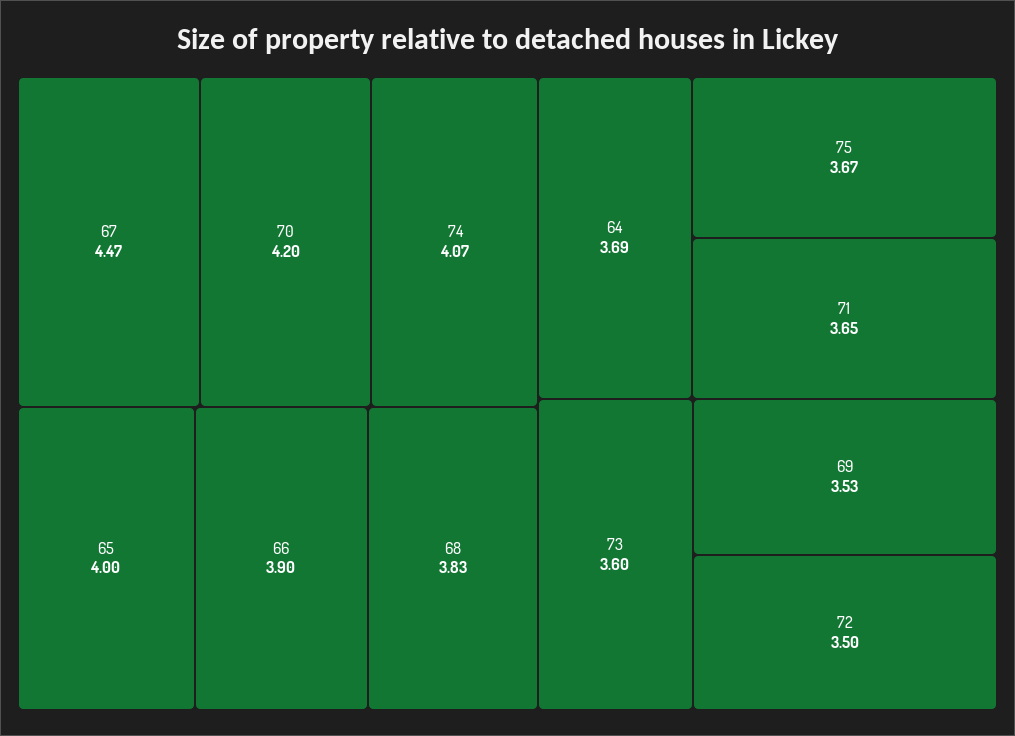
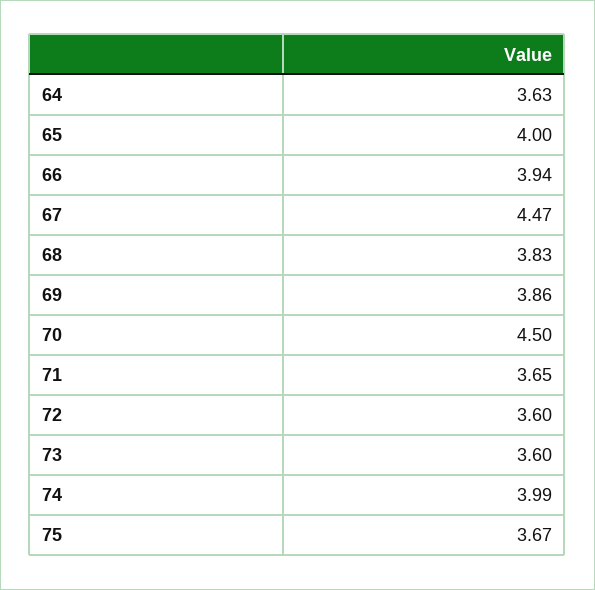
  {
    "67": 4.47,
-   "70": 4.2,
+   "70": 4.5,
-   "74": 4.07,
+   "74": 3.99,
    "65": 4,
-   "66": 3.9,
+   "66": 3.94,
    "68": 3.83,
-   "64": 3.69,
+   "64": 3.63,
    "75": 3.67,
    "71": 3.65,
    "73": 3.6,
-   "69": 3.53,
+   "69": 3.86,
-   "72": 3.5
+   "72": 3.6
  }

